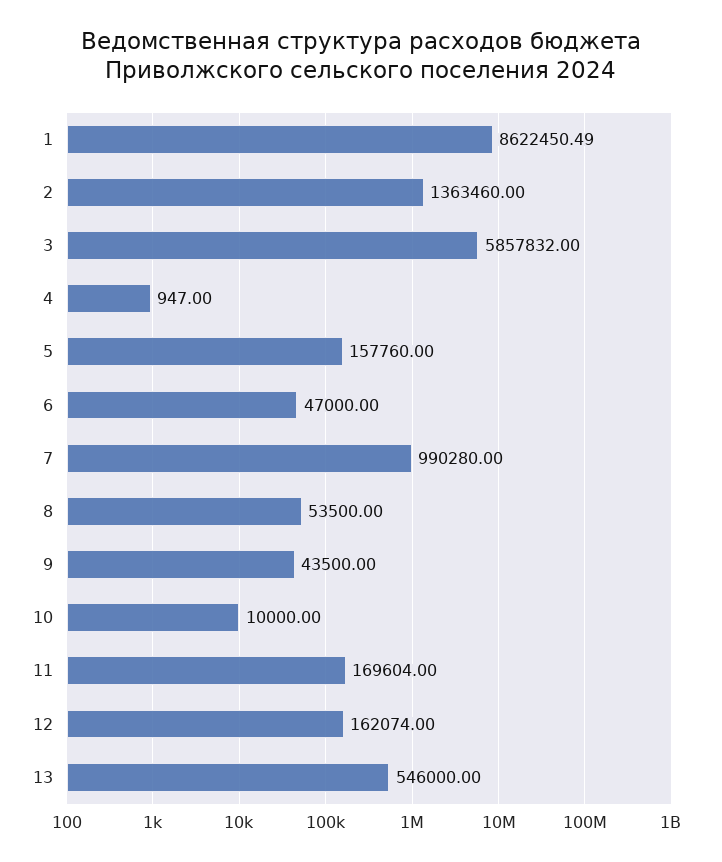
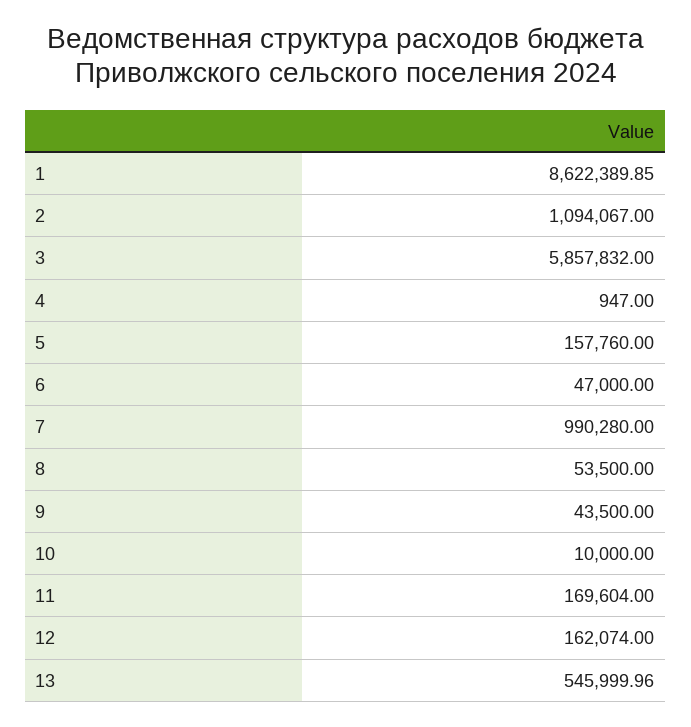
  {
-   "1": 8622450.49,
+   "1": 8622389.85,
-   "2": 1363460,
+   "2": 1094067,
    "3": 5857832,
    "4": 947,
    "5": 157760,
    "6": 47000,
    "7": 990280,
    "8": 53500,
    "9": 43500,
    "10": 10000,
    "11": 169604,
    "12": 162074,
-   "13": 546000
+   "13": 545999.96
  }

